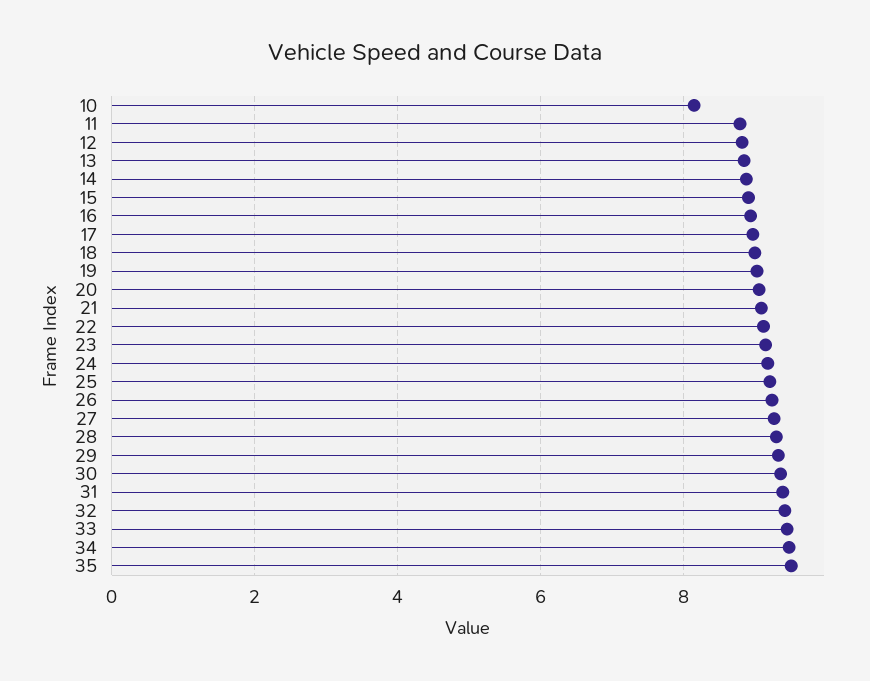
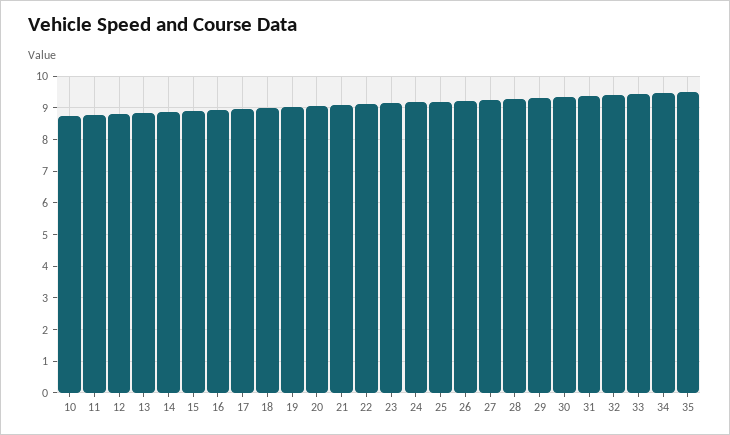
  {
-   "10": 8.2,
+   "10": 8.8,
    "11": 8.8,
    "12": 8.8,
    "13": 8.8,
    "14": 8.8,
    "15": 9,
    "16": 9,
    "17": 9,
    "18": 9,
    "19": 9,
    "20": 9,
    "21": 9,
    "22": 9.2,
    "23": 9.2,
    "24": 9.2,
    "25": 9.2,
    "26": 9.2,
    "27": 9.2,
    "28": 9.2,
    "29": 9.4,
    "30": 9.4,
    "31": 9.4,
    "32": 9.4,
    "33": 9.4,
    "34": 9.4,
    "35": 9.6
  }

